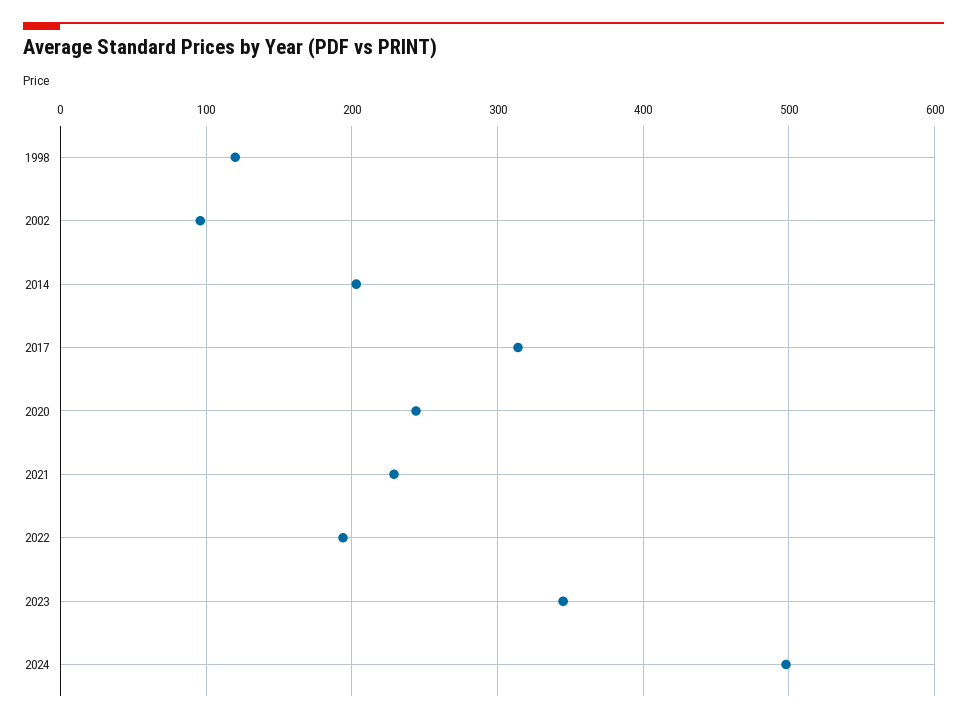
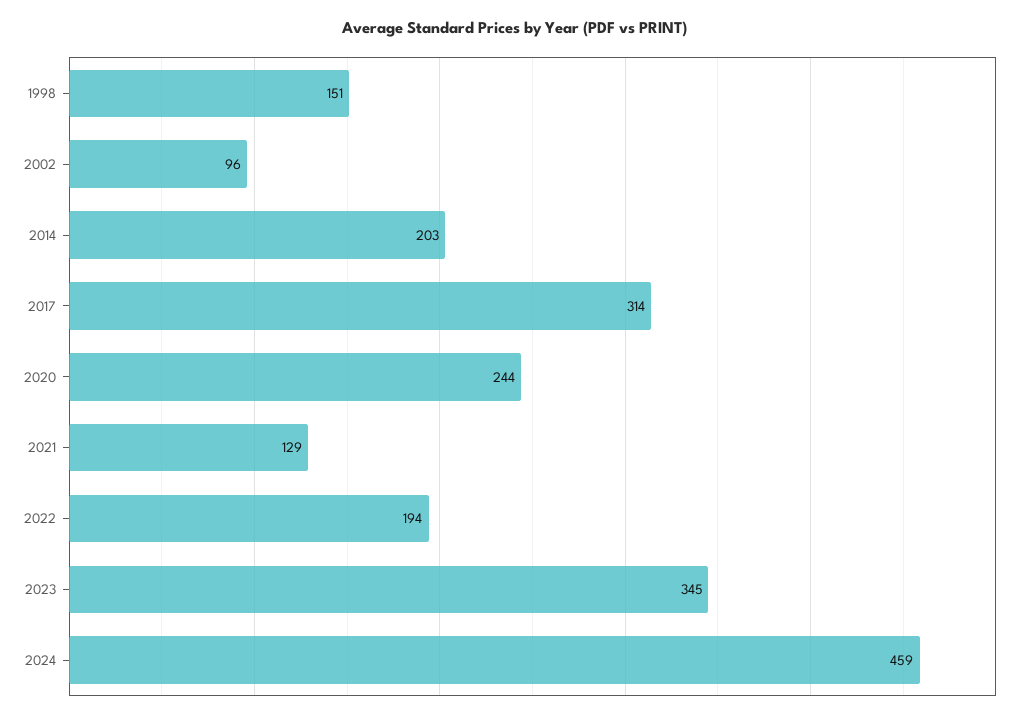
  {
-   "1998": 120,
+   "1998": 151,
    "2002": 96,
    "2014": 203,
    "2017": 314,
    "2020": 244,
-   "2021": 230,
+   "2021": 129,
    "2022": 194,
    "2023": 345,
-   "2024": 500
+   "2024": 459
  }

